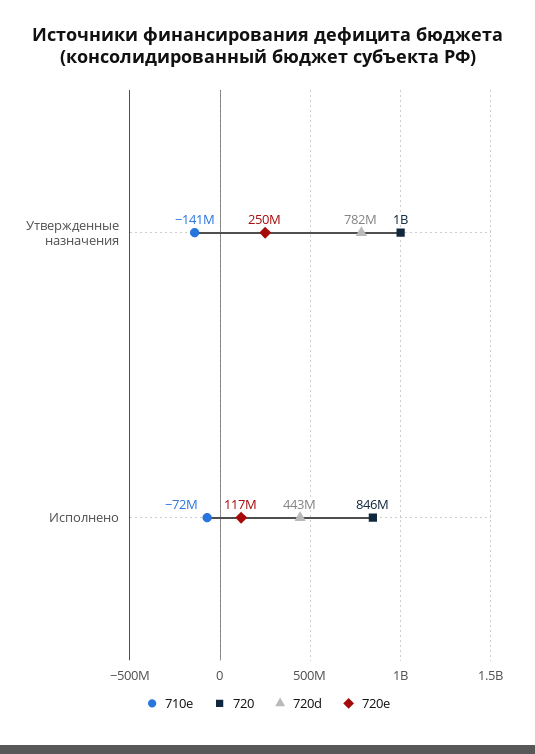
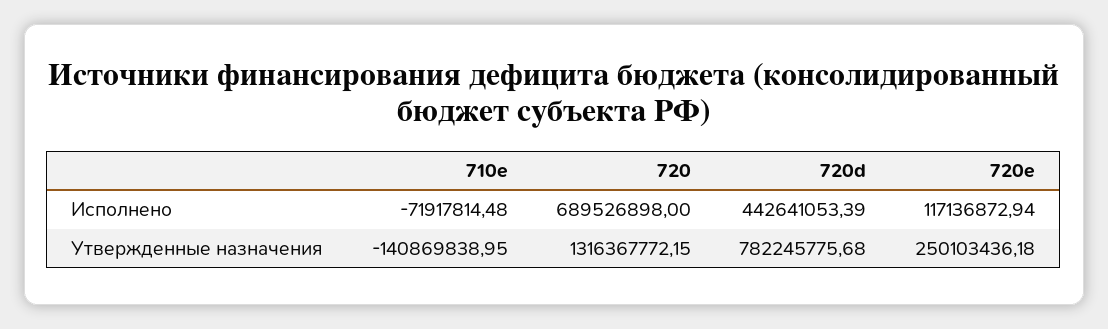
  {
    "710e": {
      "Утвержденные назначения": -140869838.95,
      "Исполнено": -71917814.48
    },
    "720": {
-     "Утвержденные назначения": 1000000000,
+     "Утвержденные назначения": 1316367772.15,
-     "Исполнено": 846000000
+     "Исполнено": 689526898
    },
    "720d": {
      "Утвержденные назначения": 782245775.68,
      "Исполнено": 442641053.39
    },
    "720e": {
      "Утвержденные назначения": 250103436.18,
      "Исполнено": 117136872.94
    }
  }

